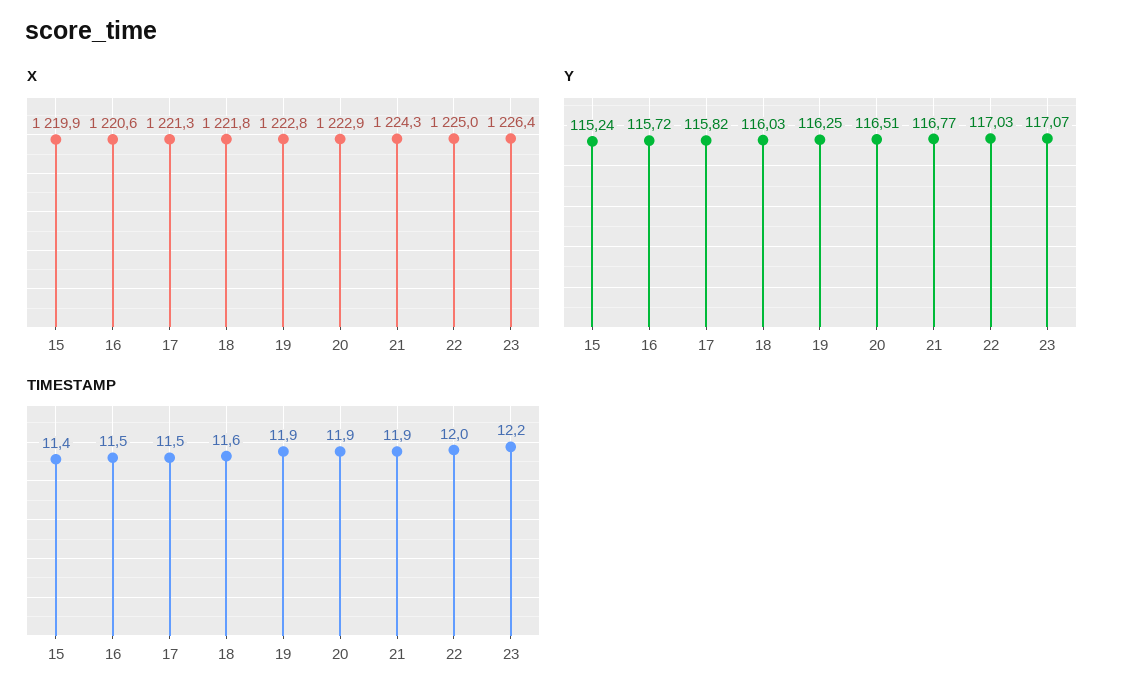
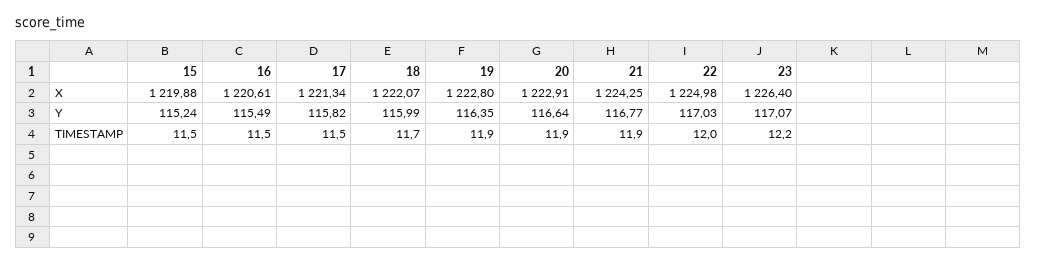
  {
    "X": {
      "15": 1219.88,
      "16": 1220.61,
      "17": 1221.34,
-     "18": 1221.8,
+     "18": 1222.07,
      "19": 1222.8,
      "20": 1222.91,
      "21": 1224.25,
      "22": 1224.98,
      "23": 1226.4
    },
    "Y": {
      "15": 115.24,
-     "16": 115.72,
+     "16": 115.49,
      "17": 115.82,
-     "18": 116.03,
+     "18": 115.99,
-     "19": 116.25,
+     "19": 116.35,
-     "20": 116.51,
+     "20": 116.64,
      "21": 116.77,
      "22": 117.03,
      "23": 117.07
    },
    "TIMESTAMP": {
-     "15": 11.4,
+     "15": 11.5,
      "16": 11.5,
      "17": 11.5,
-     "18": 11.6,
+     "18": 11.7,
      "19": 11.9,
      "20": 11.9,
      "21": 11.9,
      "22": 12,
      "23": 12.2
    }
  }

